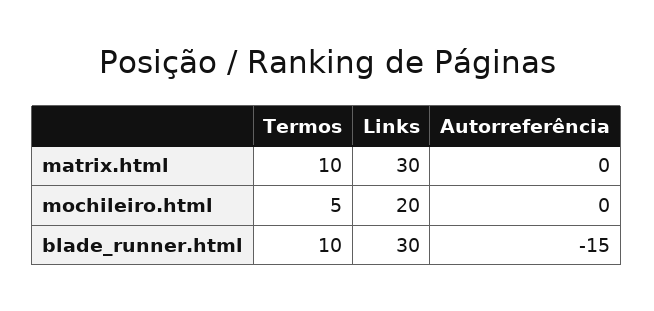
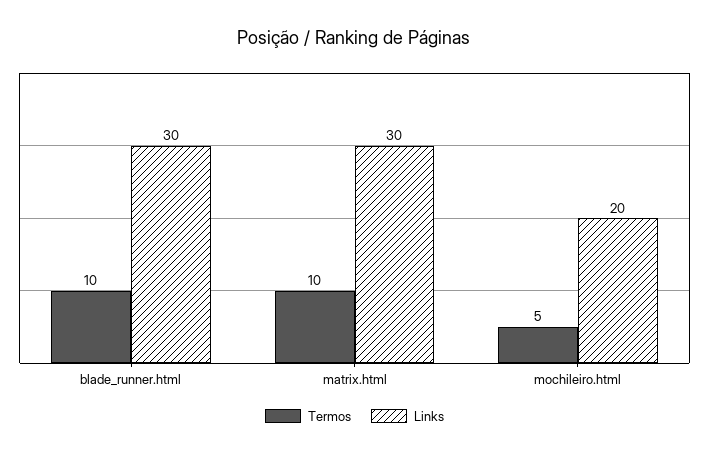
  {
    "Termos": {
      "matrix.html": 10,
      "mochileiro.html": 5,
      "blade_runner.html": 10
    },
    "Links": {
      "matrix.html": 30,
      "mochileiro.html": 20,
      "blade_runner.html": 30
-   },
+   }
-   "Autorreferência": {
-     "matrix.html": 0,
-     "mochileiro.html": 0,
-     "blade_runner.html": -15
-   }
  }

